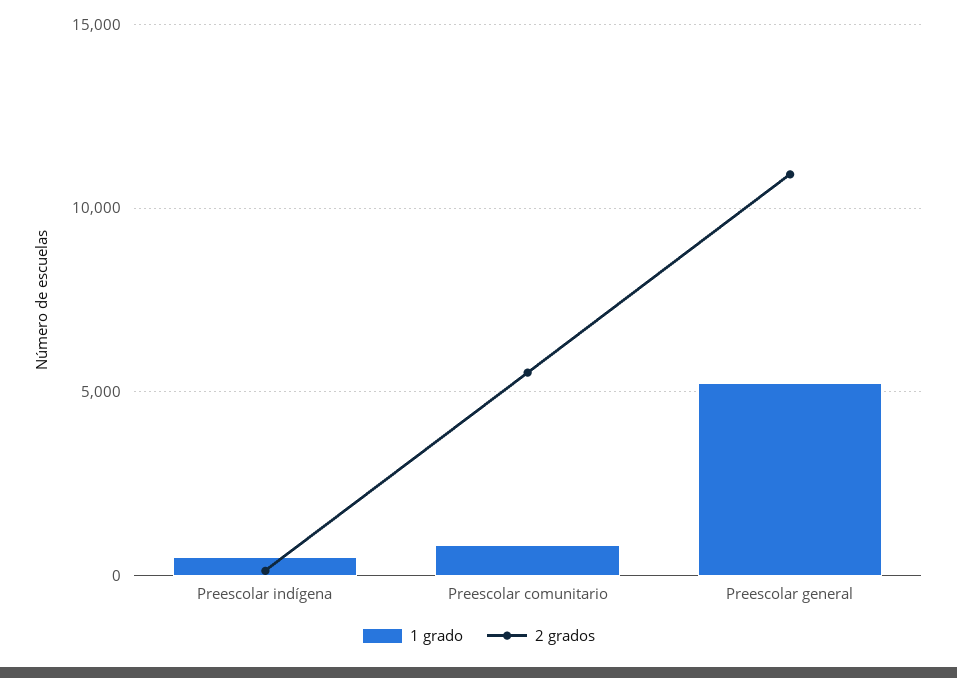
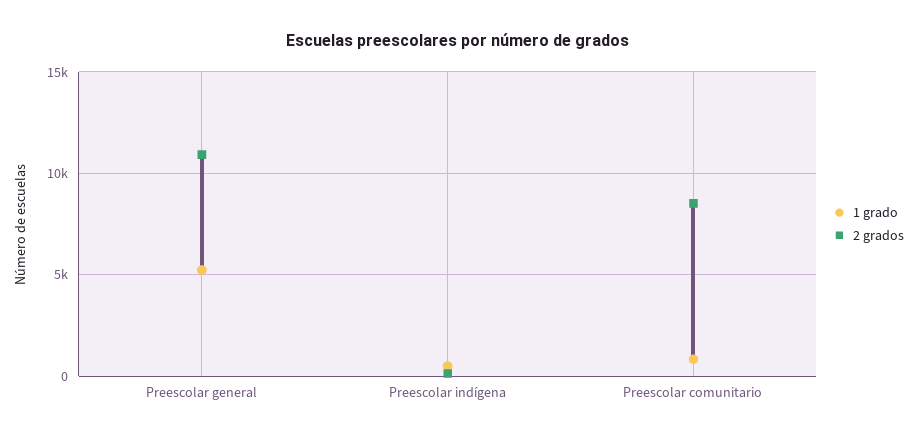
  {
    "1 grado": {
      "Preescolar indígena": 500,
      "Preescolar comunitario": 1000,
      "Preescolar general": 5000
    },
    "2 grados": {
      "Preescolar indígena": 0,
-     "Preescolar comunitario": 5500,
+     "Preescolar comunitario": 8500,
      "Preescolar general": 11000
    }
  }

